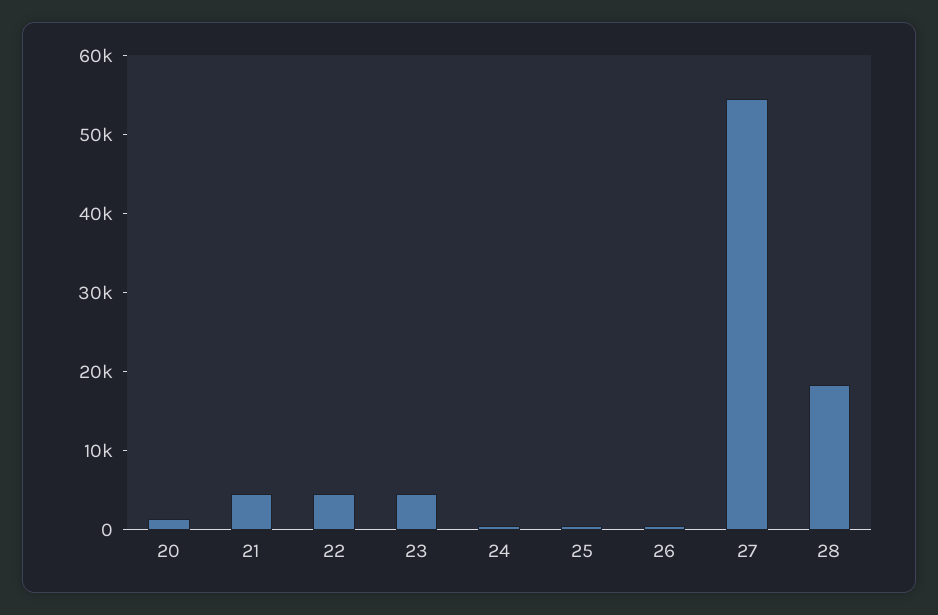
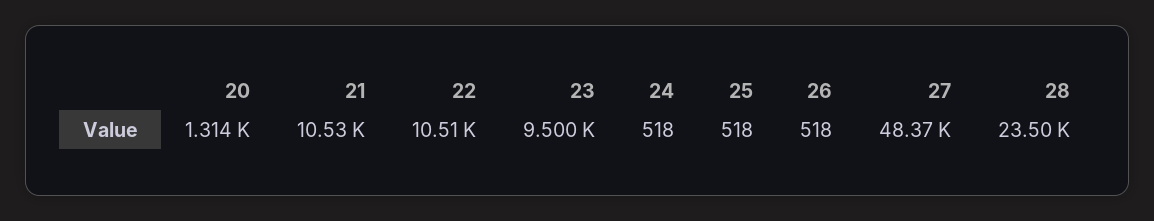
  {
    "20": 1314,
-   "21": 4000,
+   "21": 10530,
-   "22": 4000,
+   "22": 10510,
-   "23": 4000,
+   "23": 9500,
    "24": 518,
    "25": 518,
    "26": 518,
-   "27": 54000,
+   "27": 48370,
-   "28": 18000
+   "28": 23500
  }

